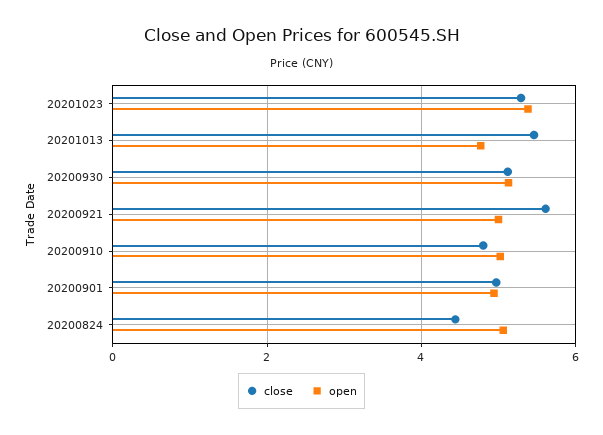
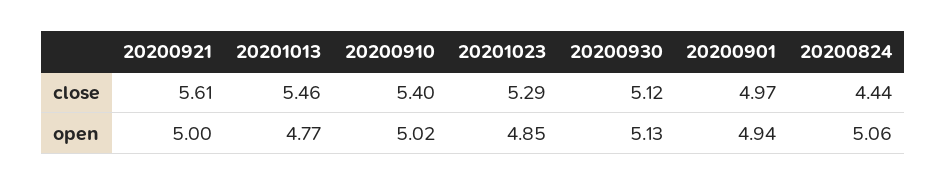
  {
    "close": {
      "20201023": 5.29,
      "20201013": 5.46,
      "20200930": 5.12,
      "20200921": 5.61,
-     "20200910": 4.8,
+     "20200910": 5.4,
      "20200901": 4.97,
      "20200824": 4.44
    },
    "open": {
-     "20201023": 5.4,
+     "20201023": 4.85,
      "20201013": 4.77,
      "20200930": 5.13,
      "20200921": 5,
      "20200910": 5.02,
      "20200901": 4.94,
      "20200824": 5.06
    }
  }

